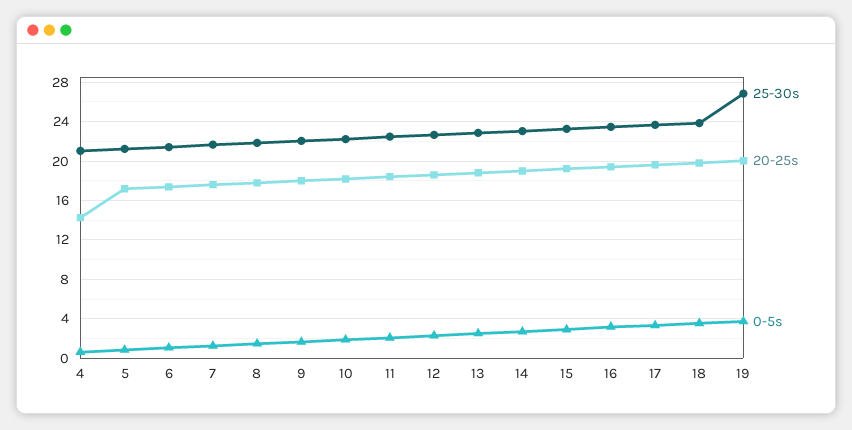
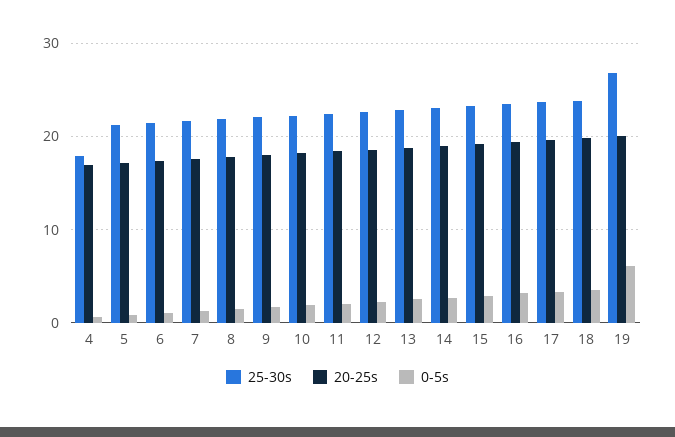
  {
    "25-30s": {
-     "4": 21,
+     "4": 18,
      "5": 21,
      "6": 21,
      "7": 22,
      "8": 22,
      "9": 22,
      "10": 22,
      "11": 22,
      "12": 23,
      "13": 23,
      "14": 23,
      "15": 23,
      "16": 23,
      "17": 24,
      "18": 24,
      "19": 27
    },
    "20-25s": {
-     "4": 14,
+     "4": 17,
      "5": 17,
      "6": 17,
      "7": 18,
      "8": 18,
      "9": 18,
      "10": 18,
      "11": 18,
      "12": 19,
      "13": 19,
      "14": 19,
      "15": 19,
      "16": 19,
      "17": 20,
      "18": 20,
      "19": 20
    },
    "0-5s": {
      "4": 1,
      "5": 1,
      "6": 1,
      "7": 1,
      "8": 1,
      "9": 2,
      "10": 2,
      "11": 2,
      "12": 2,
      "13": 3,
      "14": 3,
      "15": 3,
      "16": 3,
      "17": 3,
      "18": 4,
-     "19": 4
+     "19": 6
    }
  }

